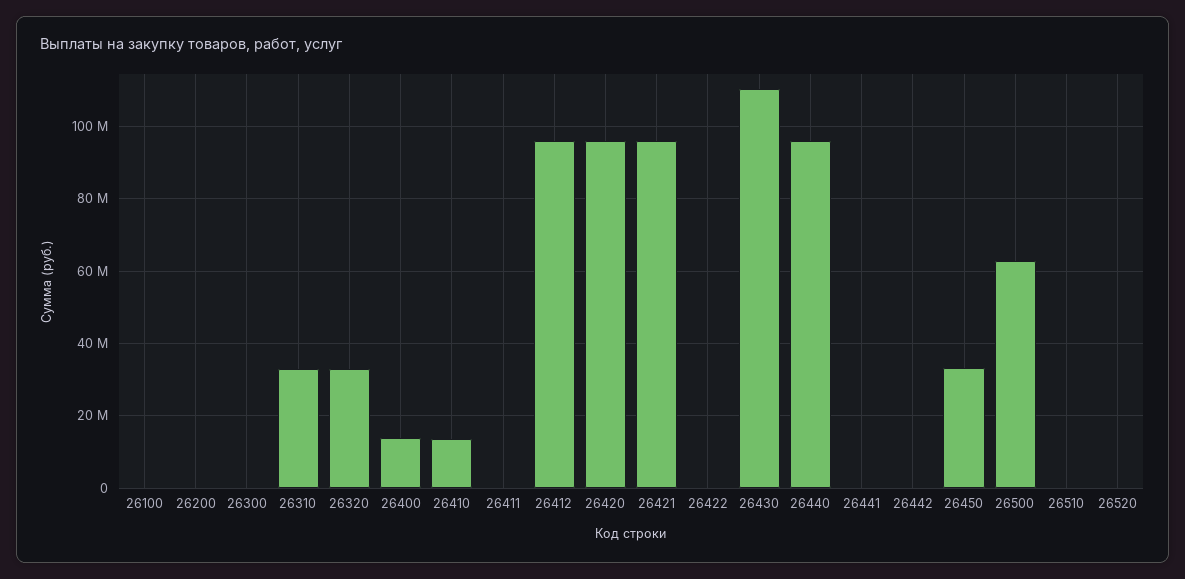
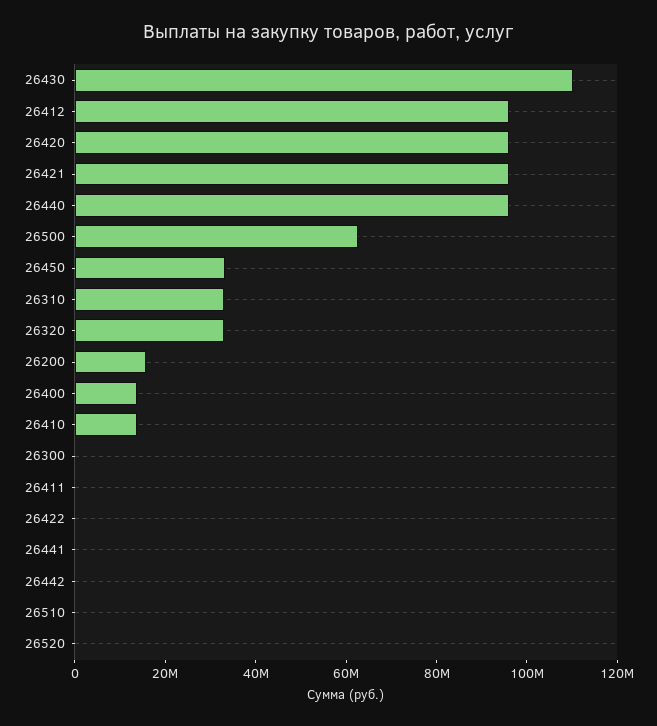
  {
-   "26100": 0,
-   "26200": 0,
+   "26200": 15000000,
    "26300": 0,
    "26310": 34000000,
    "26320": 34000000,
    "26400": 14000000,
    "26410": 14000000,
    "26411": 0,
    "26412": 96000000,
    "26420": 96000000,
    "26421": 96000000,
    "26422": 0,
    "26430": 110000000,
    "26440": 96000000,
    "26441": 0,
    "26442": 0,
    "26450": 34000000,
    "26500": 62000000,
    "26510": 0,
    "26520": 0
  }

